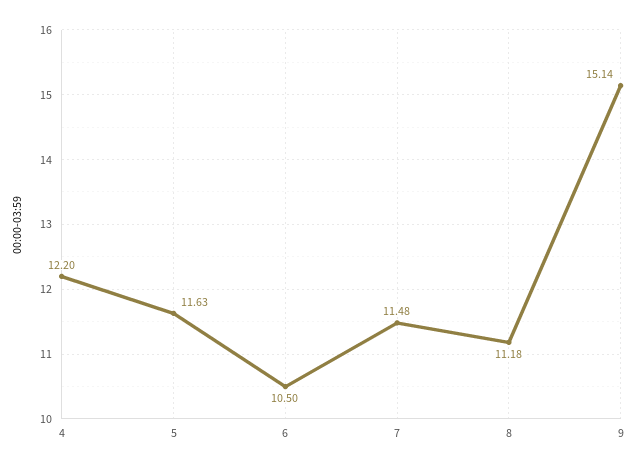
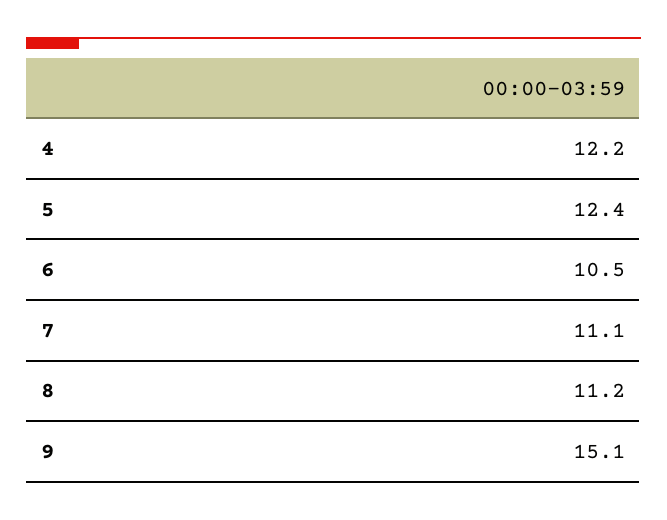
  {
    "4": 12.2,
-   "5": 11.63,
+   "5": 12.4,
    "6": 10.5,
-   "7": 11.48,
+   "7": 11.1,
    "8": 11.18,
    "9": 15.14
  }

